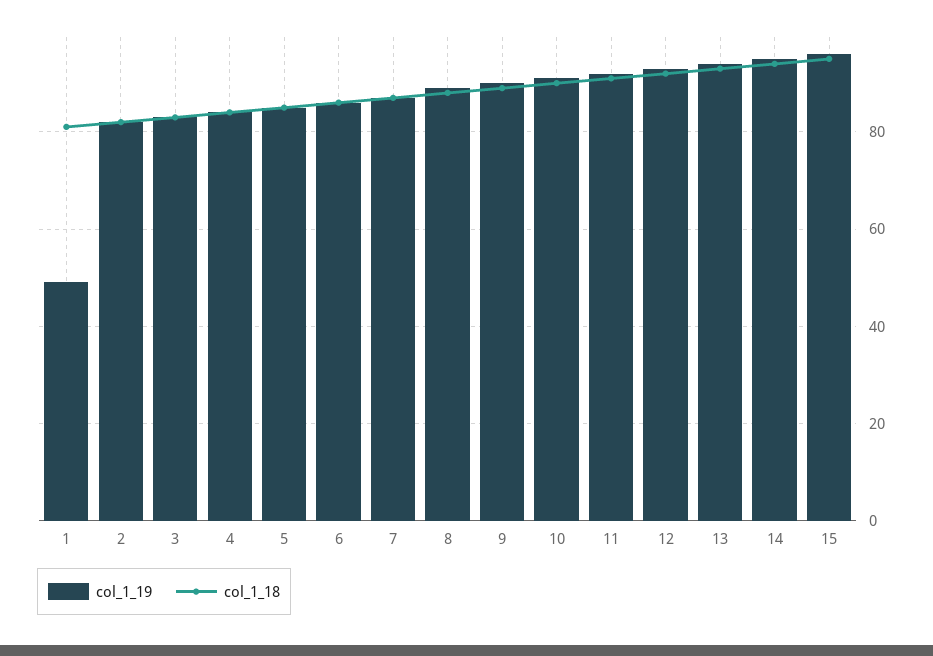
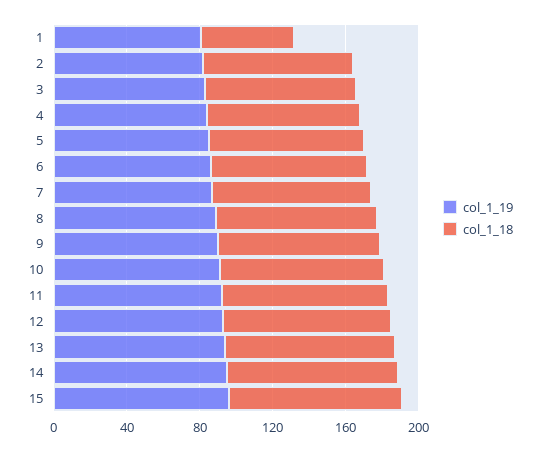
  {
    "col_1_19": {
-     "1": 50,
+     "1": 80,
      "2": 80,
      "3": 85,
      "4": 85,
      "5": 85,
      "6": 85,
      "7": 85,
      "8": 90,
      "9": 90,
      "10": 90,
      "11": 90,
      "12": 95,
      "13": 95,
      "14": 95,
      "15": 95
    },
    "col_1_18": {
-     "1": 80,
+     "1": 50,
      "2": 80,
      "3": 85,
      "4": 85,
      "5": 85,
      "6": 85,
      "7": 85,
      "8": 90,
      "9": 90,
      "10": 90,
      "11": 90,
      "12": 90,
      "13": 95,
      "14": 95,
      "15": 95
    }
  }

